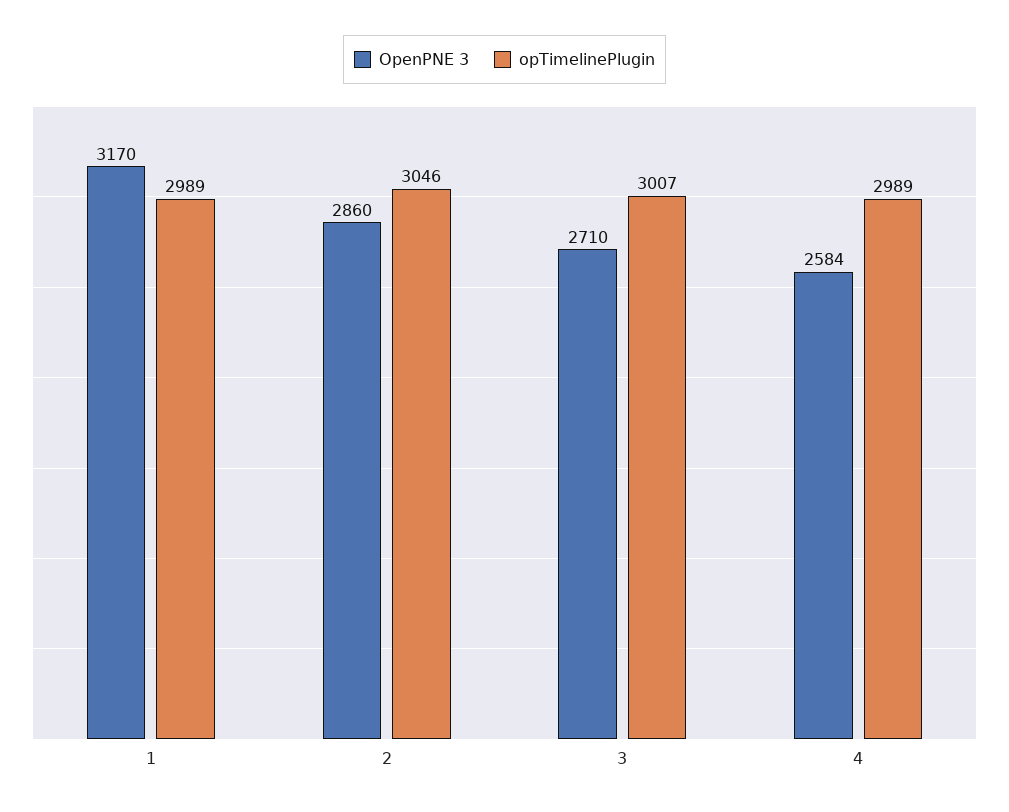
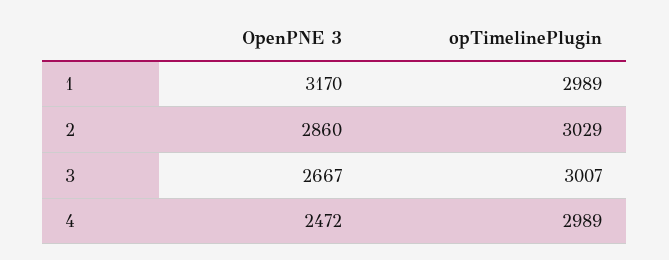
  {
    "OpenPNE 3": {
      "1": 3170,
      "2": 2860,
-     "3": 2710,
+     "3": 2667,
-     "4": 2584
+     "4": 2472
    },
    "opTimelinePlugin": {
      "1": 2989,
-     "2": 3046,
+     "2": 3029,
      "3": 3007,
      "4": 2989
    }
  }

